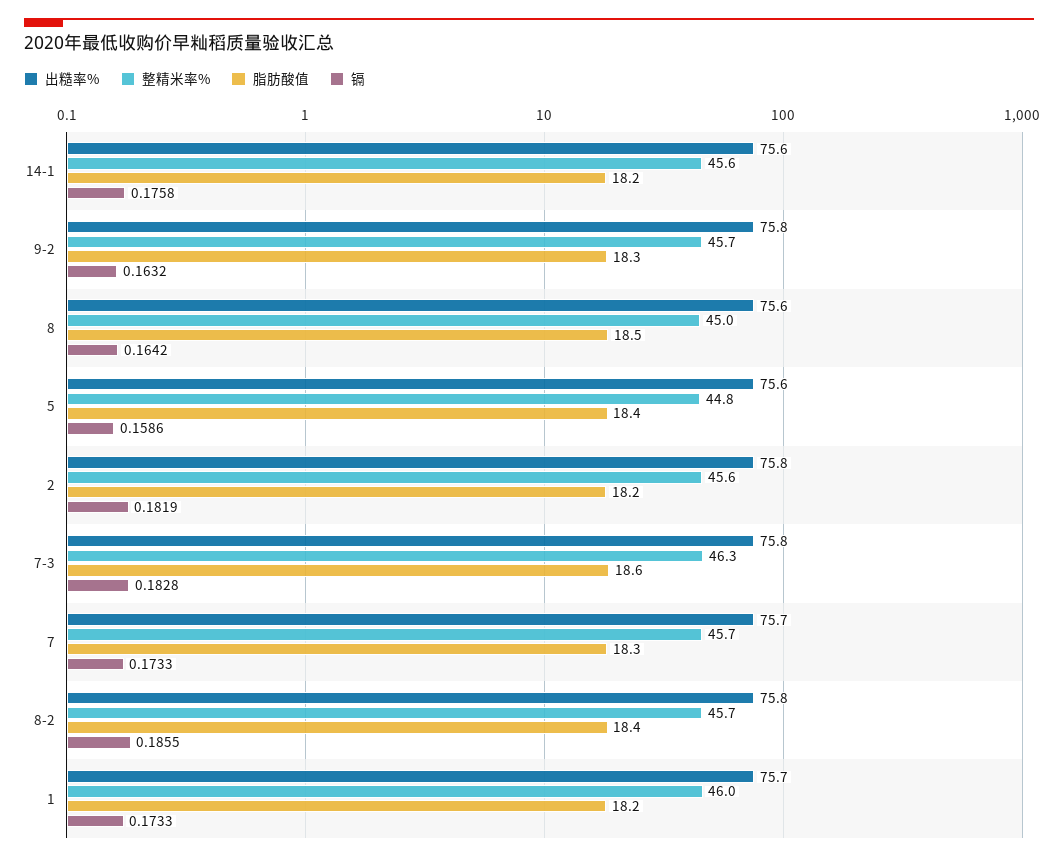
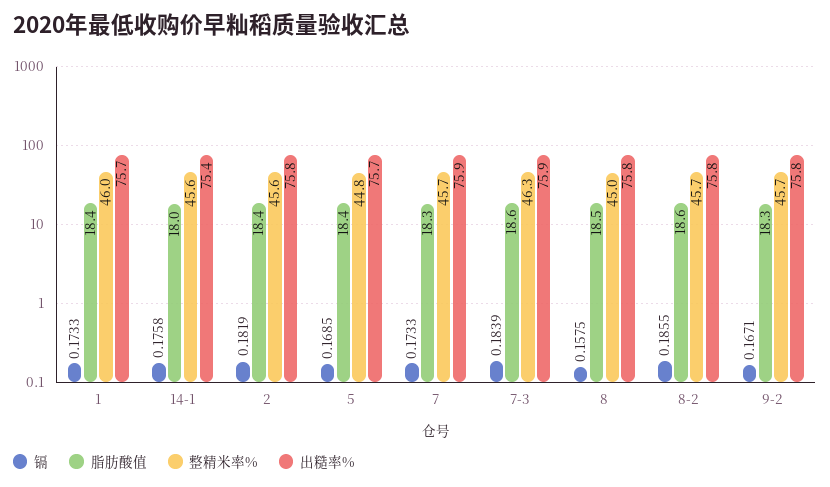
  {
    "出糙率%": {
-     "14-1": 75.6,
+     "14-1": 75.4,
      "9-2": 75.8,
-     "8": 75.6,
+     "8": 75.8,
-     "5": 75.6,
+     "5": 75.7,
      "2": 75.8,
-     "7-3": 75.8,
+     "7-3": 75.9,
-     "7": 75.7,
+     "7": 75.9,
      "8-2": 75.8,
      "1": 75.7
    },
    "整精米率%": {
      "14-1": 45.6,
      "9-2": 45.7,
      "8": 45,
      "5": 44.8,
      "2": 45.6,
      "7-3": 46.3,
      "7": 45.7,
      "8-2": 45.7,
      "1": 46
    },
    "脂肪酸值": {
-     "14-1": 18.2,
+     "14-1": 18,
      "9-2": 18.3,
      "8": 18.5,
      "5": 18.4,
-     "2": 18.2,
+     "2": 18.4,
      "7-3": 18.6,
      "7": 18.3,
-     "8-2": 18.4,
+     "8-2": 18.6,
-     "1": 18.2
+     "1": 18.4
    },
    "镉": {
      "14-1": 0.1758,
-     "9-2": 0.1632,
+     "9-2": 0.1671,
-     "8": 0.1642,
+     "8": 0.1575,
-     "5": 0.1586,
+     "5": 0.1685,
      "2": 0.1819,
-     "7-3": 0.1828,
+     "7-3": 0.1839,
      "7": 0.1733,
      "8-2": 0.1855,
      "1": 0.1733
    }
  }

